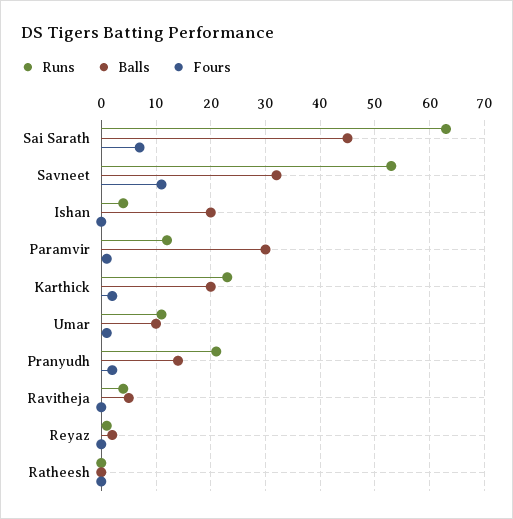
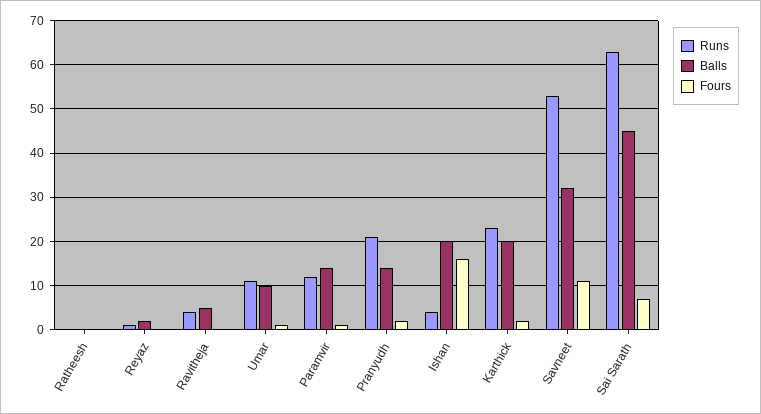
  {
    "Runs": {
      "Sai Sarath": 65,
      "Savneet": 55,
      "Ishan": 5,
      "Paramvir": 10,
      "Karthick": 25,
      "Umar": 10,
      "Pranyudh": 20,
      "Ravitheja": 5,
      "Reyaz": 0,
      "Ratheesh": 0
    },
    "Balls": {
      "Sai Sarath": 45,
      "Savneet": 30,
      "Ishan": 20,
-     "Paramvir": 30,
+     "Paramvir": 15,
      "Karthick": 20,
      "Umar": 10,
      "Pranyudh": 15,
      "Ravitheja": 5,
      "Reyaz": 0,
      "Ratheesh": 0
    },
    "Fours": {
      "Sai Sarath": 5,
      "Savneet": 10,
-     "Ishan": 0,
+     "Ishan": 15,
      "Paramvir": 0,
      "Karthick": 0,
      "Umar": 0,
      "Pranyudh": 0,
      "Ravitheja": 0,
      "Reyaz": 0,
      "Ratheesh": 0
    }
  }

